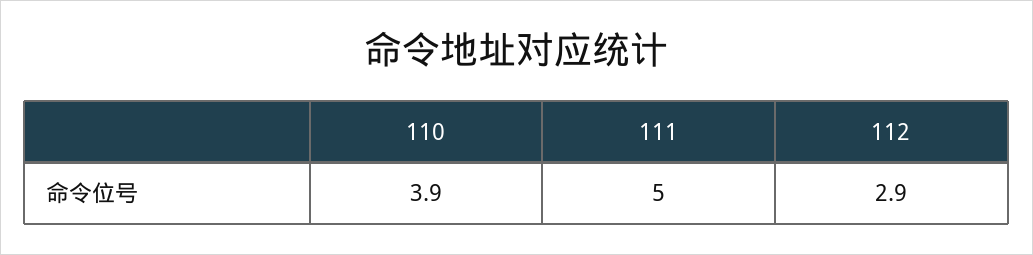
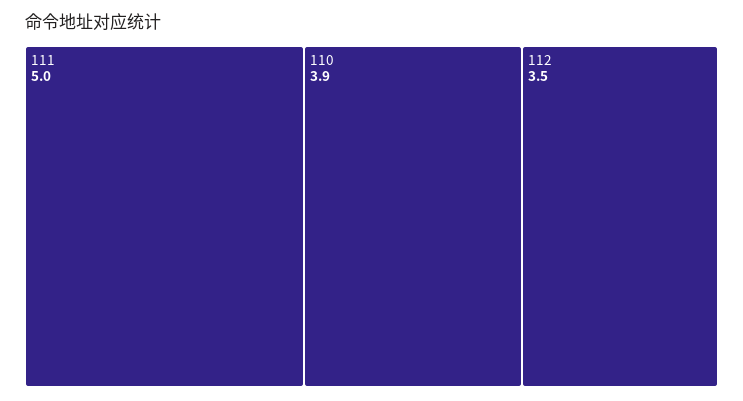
  {
    "110": 3.9,
    "111": 5,
-   "112": 2.9
+   "112": 3.5
  }

